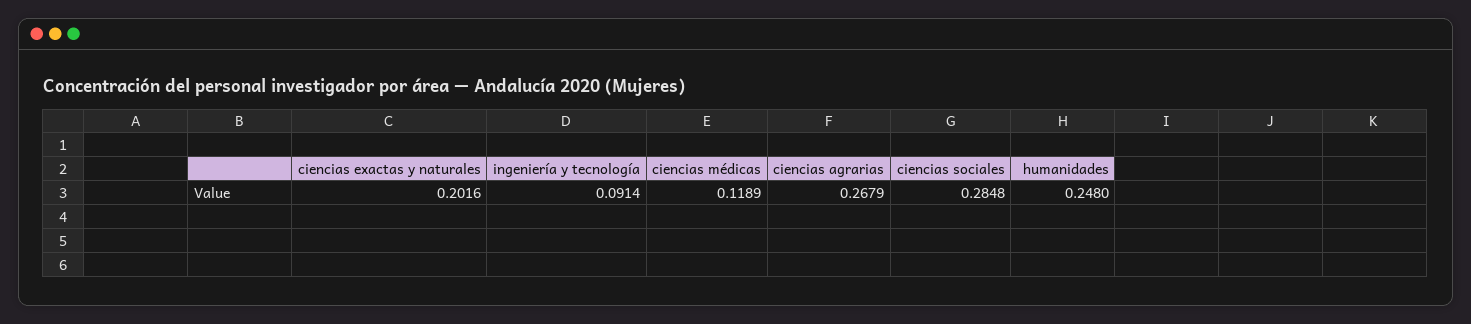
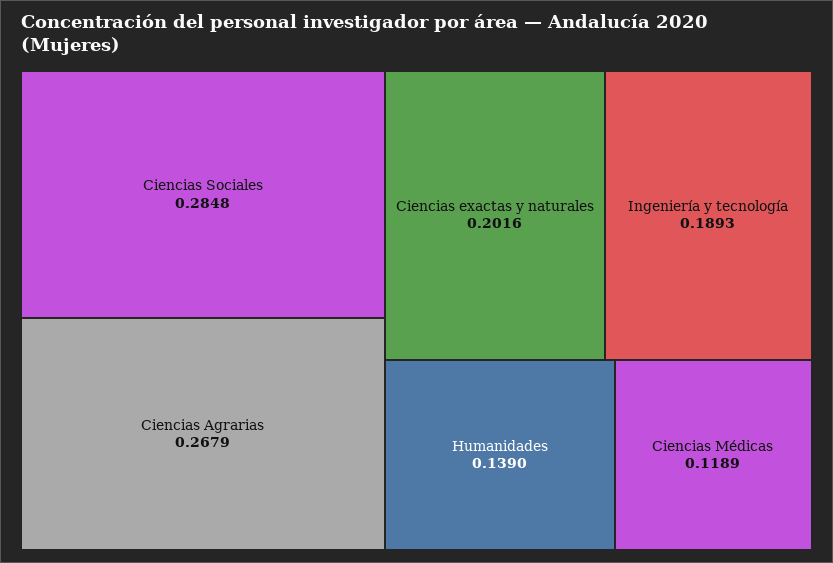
  {
    "ciencias exactas y naturales": 0.2016,
-   "ingeniería y tecnología": 0.0914,
+   "ingeniería y tecnología": 0.1893,
    "ciencias médicas": 0.1189,
    "ciencias agrarias": 0.2679,
    "ciencias sociales": 0.2848,
-   "humanidades": 0.248
+   "humanidades": 0.139
  }

